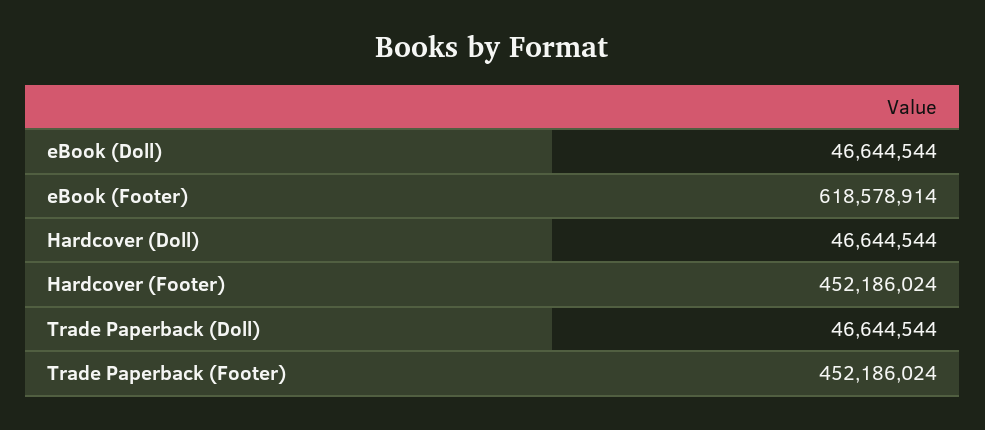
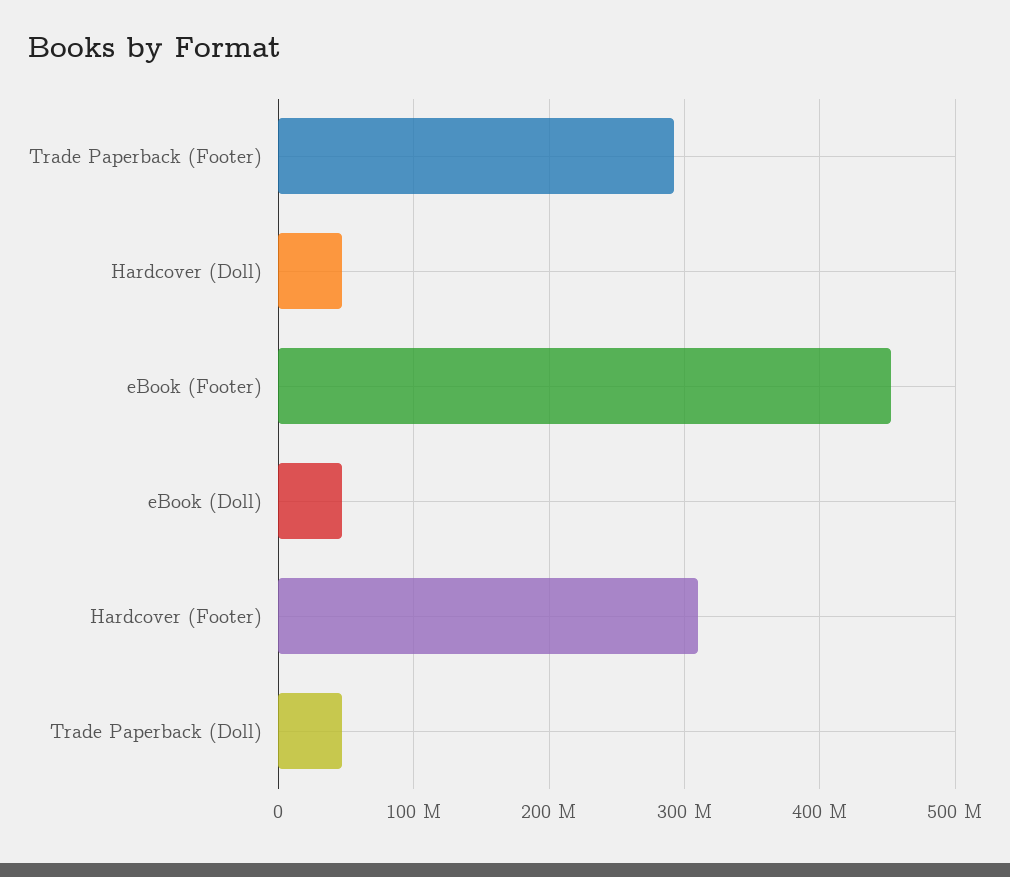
  {
    "eBook (Doll)": 46644544,
-   "eBook (Footer)": 618578914,
+   "eBook (Footer)": 450000000,
    "Hardcover (Doll)": 46644544,
-   "Hardcover (Footer)": 452186024,
+   "Hardcover (Footer)": 310000000,
    "Trade Paperback (Doll)": 46644544,
-   "Trade Paperback (Footer)": 452186024
+   "Trade Paperback (Footer)": 290000000
  }

